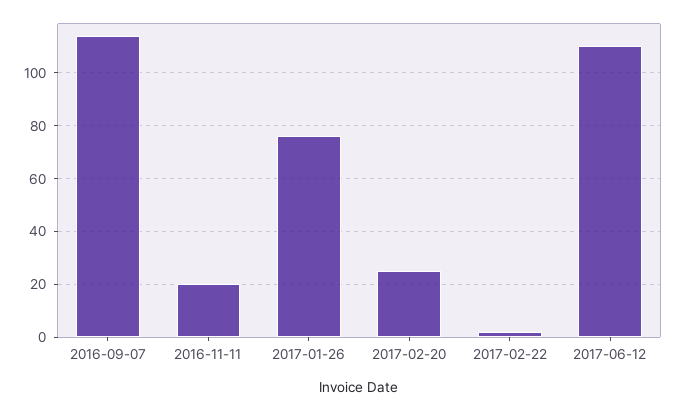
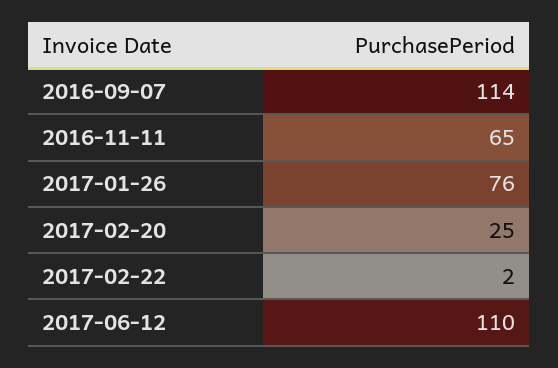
  {
    "2016-09-07": 114,
-   "2016-11-11": 20,
+   "2016-11-11": 65,
    "2017-01-26": 76,
    "2017-02-20": 25,
    "2017-02-22": 2,
    "2017-06-12": 110
  }

